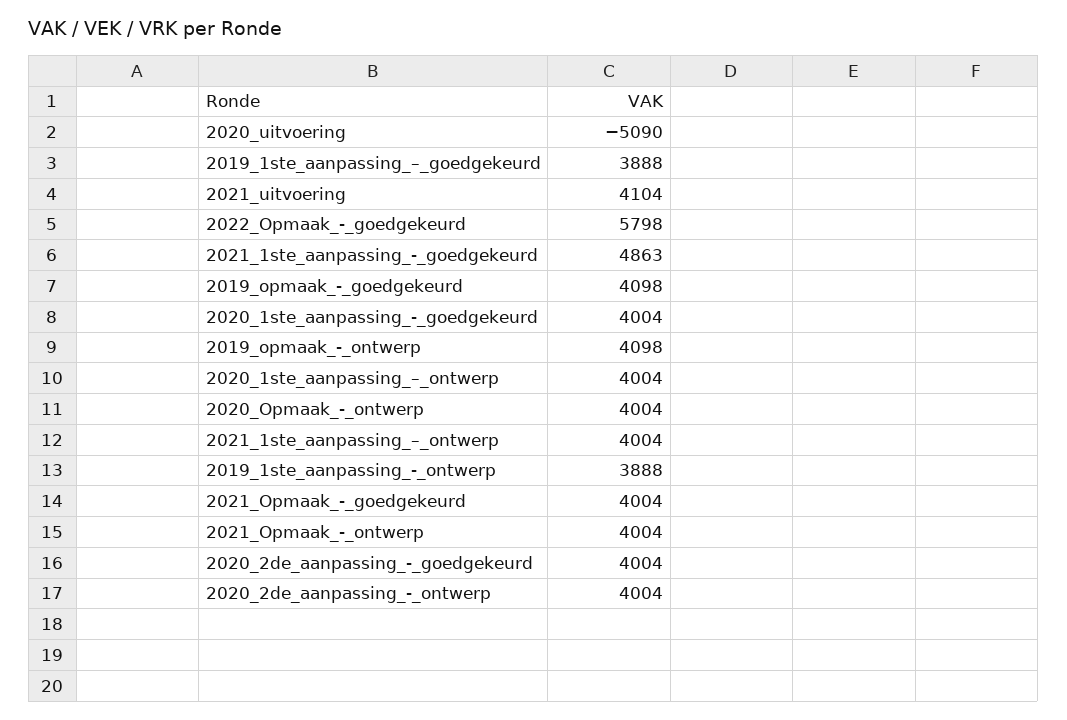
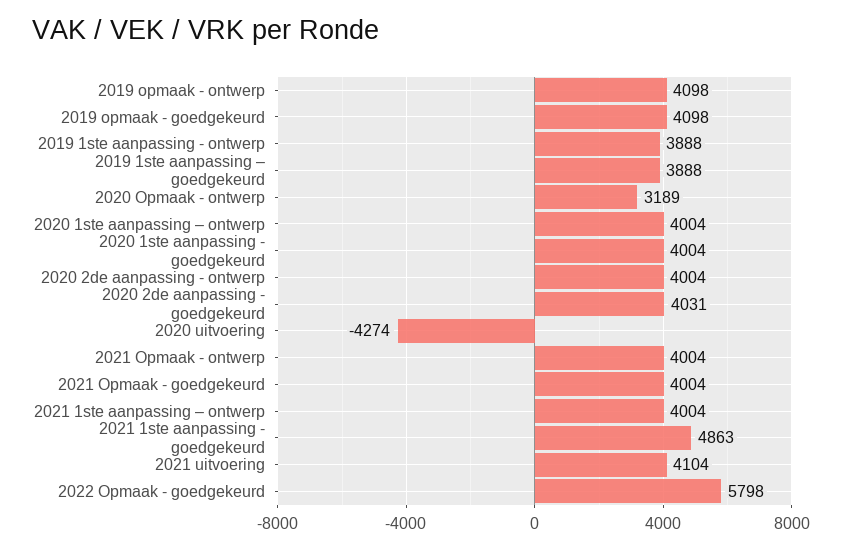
  {
-   "2020_uitvoering": -5090,
+   "2020_uitvoering": -4274,
    "2019_1ste_aanpassing_–_goedgekeurd": 3888,
    "2021_uitvoering": 4104,
    "2022_Opmaak_-_goedgekeurd": 5798,
    "2021_1ste_aanpassing_-_goedgekeurd": 4863,
    "2019_opmaak_-_goedgekeurd": 4098,
    "2020_1ste_aanpassing_-_goedgekeurd": 4004,
    "2019_opmaak_-_ontwerp": 4098,
    "2020_1ste_aanpassing_–_ontwerp": 4004,
-   "2020_Opmaak_-_ontwerp": 4004,
+   "2020_Opmaak_-_ontwerp": 3189,
    "2021_1ste_aanpassing_–_ontwerp": 4004,
    "2019_1ste_aanpassing_-_ontwerp": 3888,
    "2021_Opmaak_-_goedgekeurd": 4004,
    "2021_Opmaak_-_ontwerp": 4004,
-   "2020_2de_aanpassing_-_goedgekeurd": 4004,
+   "2020_2de_aanpassing_-_goedgekeurd": 4031,
    "2020_2de_aanpassing_-_ontwerp": 4004
  }

